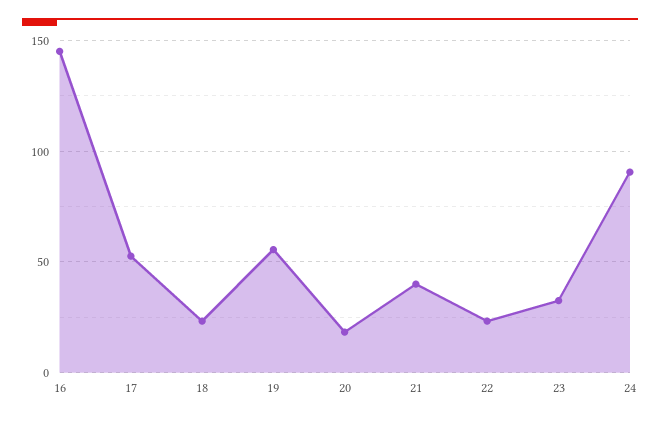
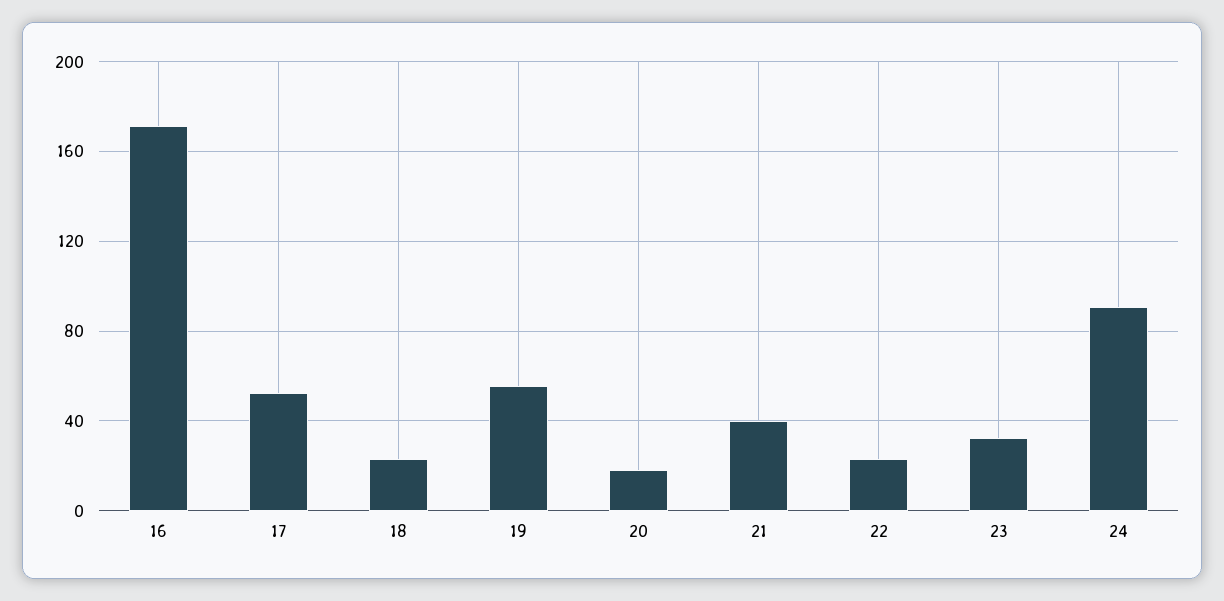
  {
-   "16": 145,
+   "16": 170,
    "17": 55,
    "18": 25,
    "19": 55,
    "20": 20,
    "21": 40,
    "22": 25,
    "23": 35,
    "24": 90
  }

